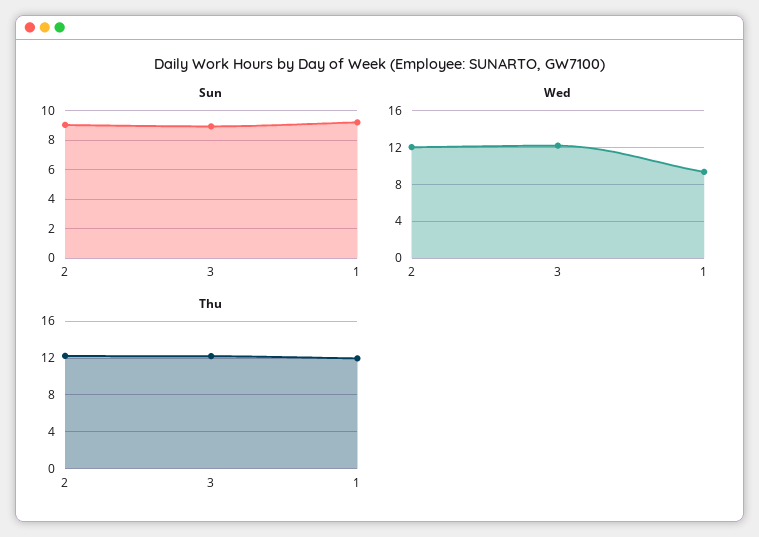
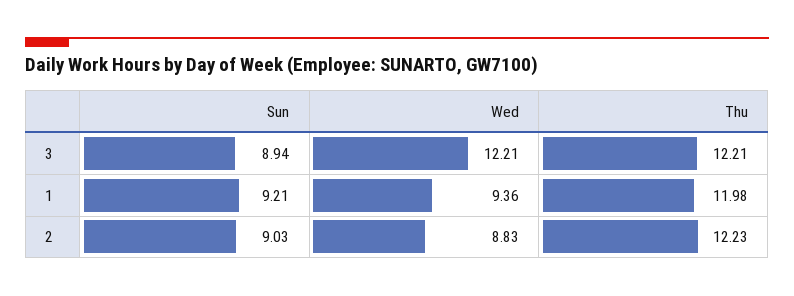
  {
    "Sun": {
      "2": 9.03,
      "3": 8.94,
      "1": 9.21
    },
    "Wed": {
-     "2": 12,
+     "2": 8.83,
      "3": 12.21,
      "1": 9.36
    },
    "Thu": {
      "2": 12.23,
      "3": 12.21,
      "1": 11.98
    }
  }

